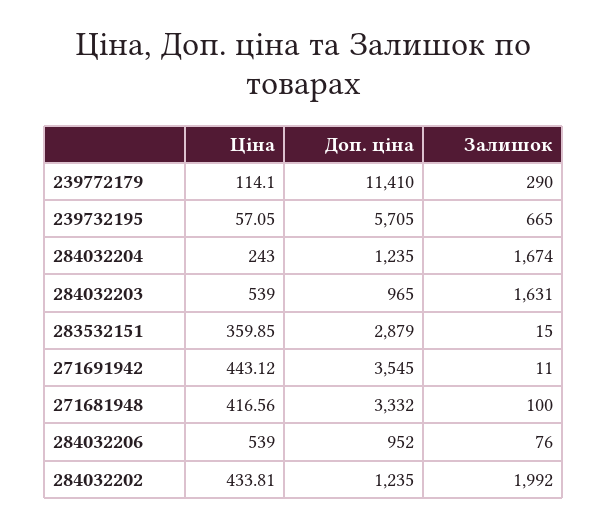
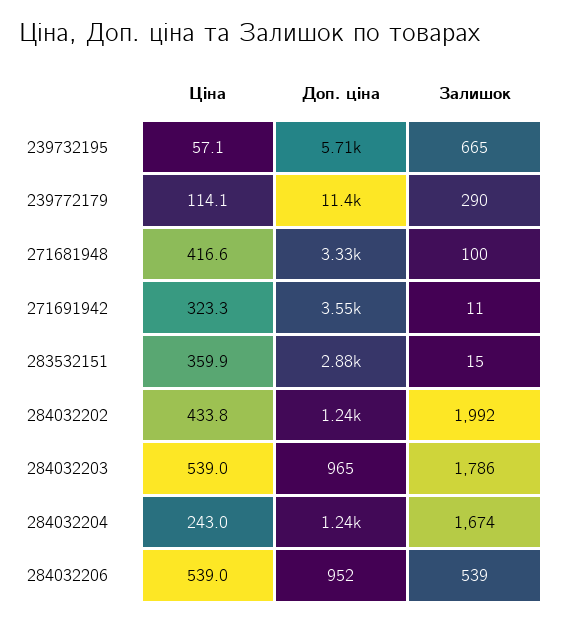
  {
    "Ціна": {
      "239772179": 114.1,
      "239732195": 57.05,
      "284032204": 243,
      "284032203": 539,
      "283532151": 359.85,
-     "271691942": 443.12,
+     "271691942": 323.3,
      "271681948": 416.56,
      "284032206": 539,
      "284032202": 433.81
    },
    "Доп. ціна": {
      "239772179": 11410,
      "239732195": 5705,
      "284032204": 1235,
      "284032203": 965,
      "283532151": 2879,
      "271691942": 3545,
      "271681948": 3332,
      "284032206": 952,
      "284032202": 1235
    },
    "Залишок": {
      "239772179": 290,
      "239732195": 665,
      "284032204": 1674,
-     "284032203": 1631,
+     "284032203": 1786,
      "283532151": 15,
      "271691942": 11,
      "271681948": 100,
-     "284032206": 76,
+     "284032206": 539,
      "284032202": 1992
    }
  }

